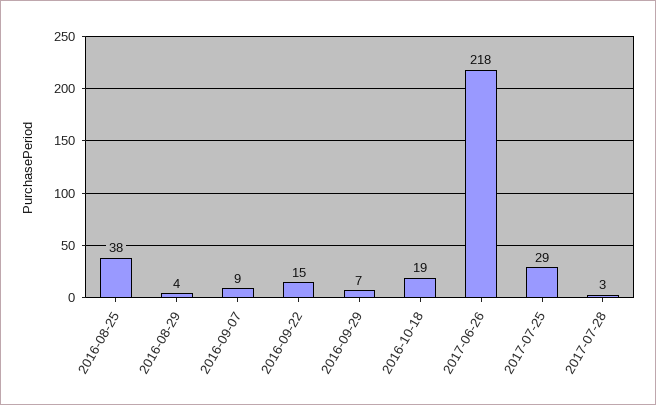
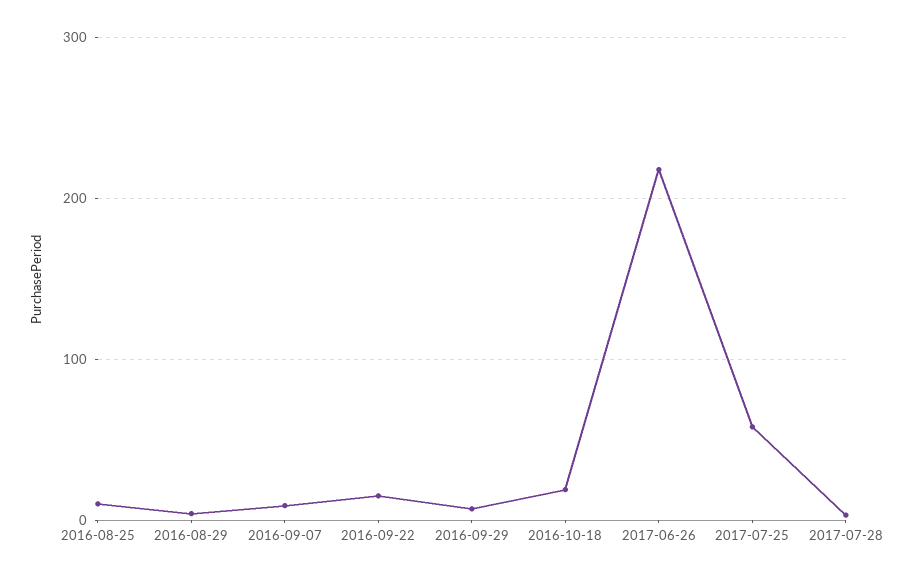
  {
-   "2016-08-25": 38,
+   "2016-08-25": 10,
    "2016-08-29": 4,
    "2016-09-07": 9,
    "2016-09-22": 15,
    "2016-09-29": 7,
    "2016-10-18": 19,
    "2017-06-26": 218,
-   "2017-07-25": 29,
+   "2017-07-25": 60,
    "2017-07-28": 3
  }

